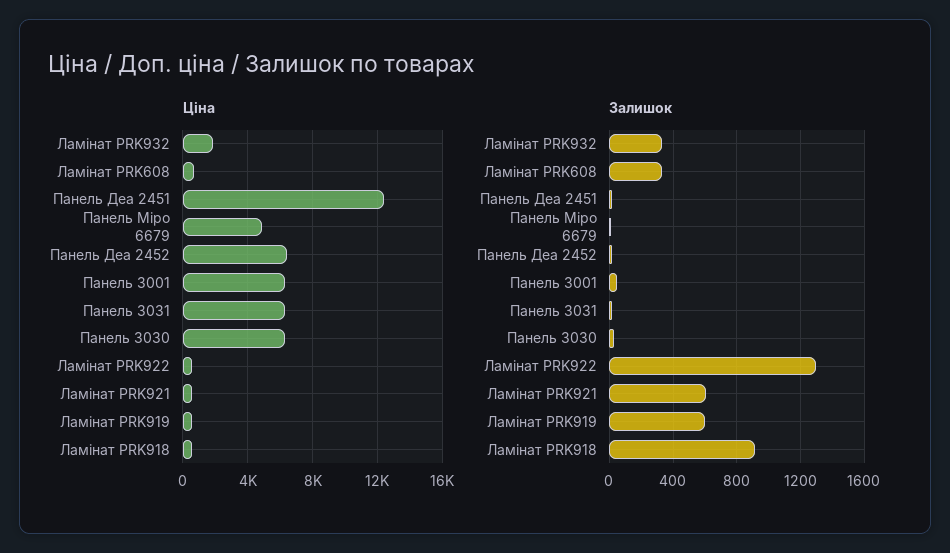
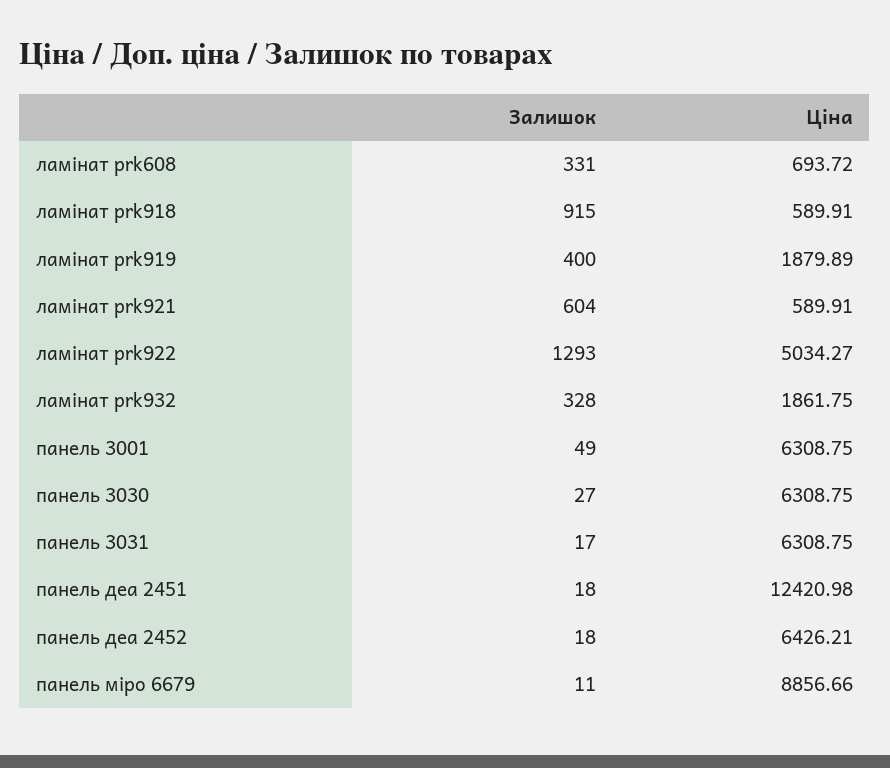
  {
    "Ціна": {
      "Ламінат PRK932": 1861.75,
      "Ламінат PRK608": 693.72,
      "Панель Деа 2451": 12420.98,
-     "Панель Міро 6679": 5000,
+     "Панель Міро 6679": 8856.66,
      "Панель Деа 2452": 6426.21,
      "Панель 3001": 6308.75,
      "Панель 3031": 6308.75,
      "Панель 3030": 6308.75,
-     "Ламінат PRK922": 500,
+     "Ламінат PRK922": 5034.27,
      "Ламінат PRK921": 589.91,
-     "Ламінат PRK919": 500,
+     "Ламінат PRK919": 1879.89,
      "Ламінат PRK918": 589.91
    },
    "Залишок": {
      "Ламінат PRK932": 328,
      "Ламінат PRK608": 331,
      "Панель Деа 2451": 18,
      "Панель Міро 6679": 11,
      "Панель Деа 2452": 18,
      "Панель 3001": 49,
      "Панель 3031": 17,
      "Панель 3030": 27,
      "Ламінат PRK922": 1293,
      "Ламінат PRK921": 604,
-     "Ламінат PRK919": 600,
+     "Ламінат PRK919": 400,
      "Ламінат PRK918": 915
    }
  }

